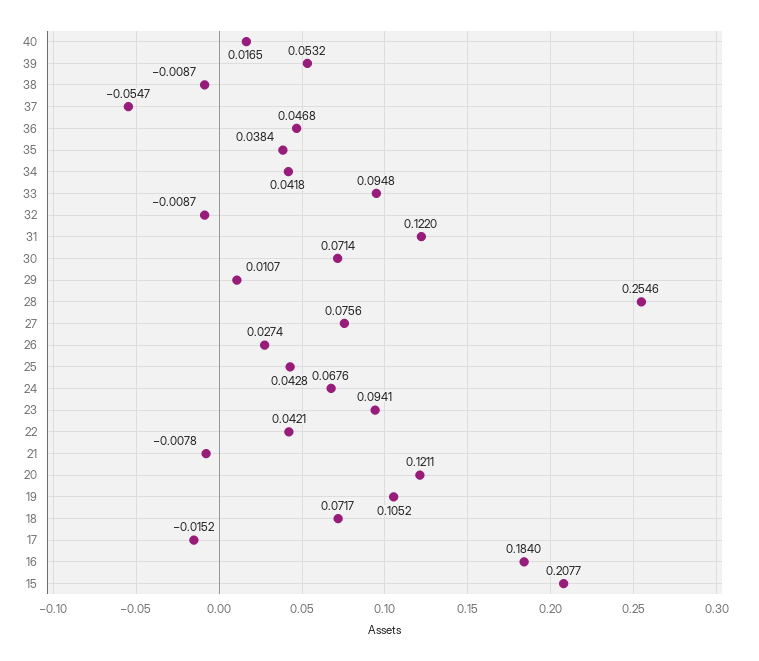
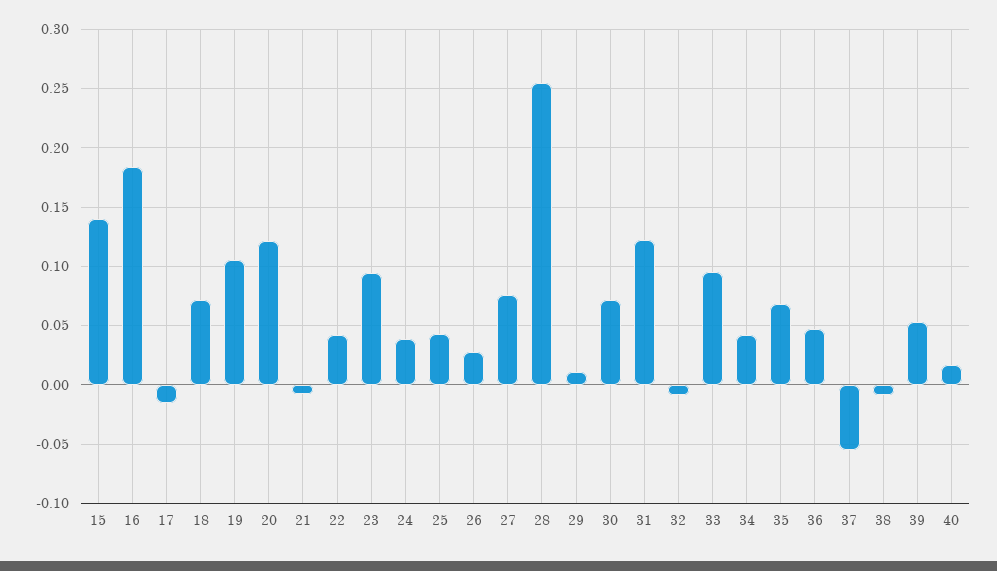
  {
    "40": 0.0165,
    "39": 0.0532,
    "38": -0.0087,
    "37": -0.0547,
    "36": 0.0468,
-   "35": 0.0384,
+   "35": 0.07,
    "34": 0.0418,
    "33": 0.0948,
    "32": -0.0087,
    "31": 0.122,
    "30": 0.0714,
    "29": 0.0107,
    "28": 0.2546,
    "27": 0.0756,
    "26": 0.0274,
    "25": 0.0428,
-   "24": 0.0676,
+   "24": 0.04,
    "23": 0.0941,
    "22": 0.0421,
    "21": -0.0078,
    "20": 0.1211,
    "19": 0.1052,
    "18": 0.0717,
    "17": -0.0152,
    "16": 0.184,
-   "15": 0.2077
+   "15": 0.14
  }

